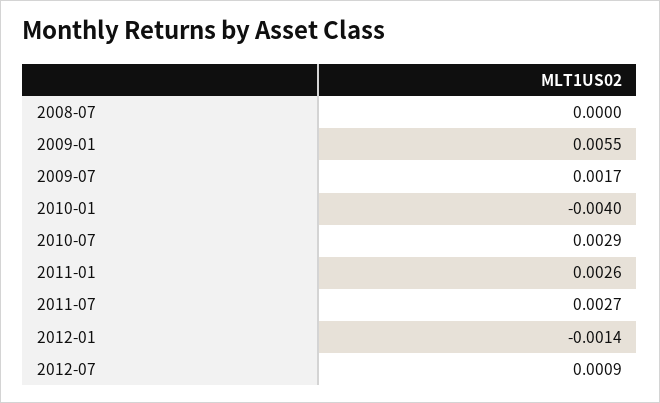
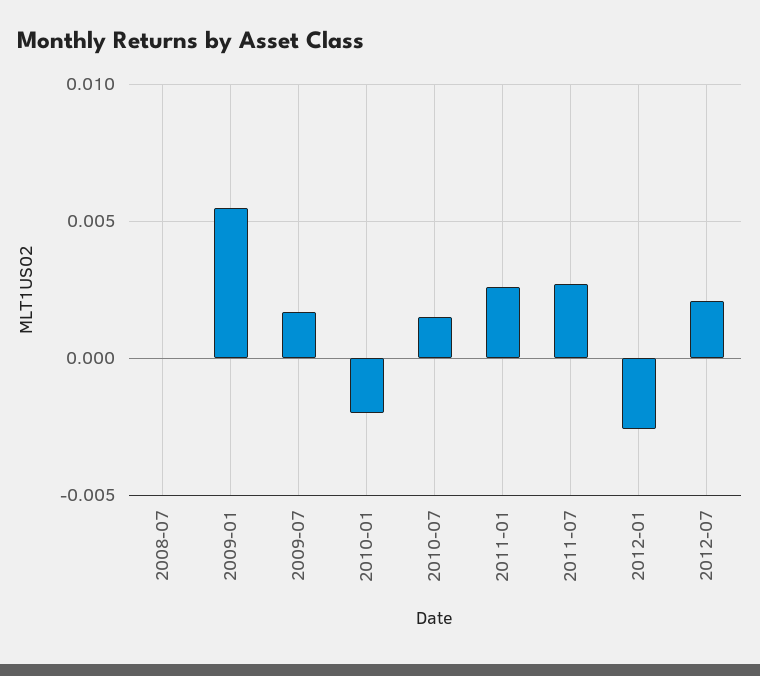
  {
    "2008-07": 0,
    "2009-01": 0.0055,
    "2009-07": 0.0017,
-   "2010-01": -0.004,
+   "2010-01": -0.002,
-   "2010-07": 0.0029,
+   "2010-07": 0.0015,
    "2011-01": 0.0026,
    "2011-07": 0.0027,
-   "2012-01": -0.0014,
+   "2012-01": -0.0025,
-   "2012-07": 0.0009
+   "2012-07": 0.002
  }

